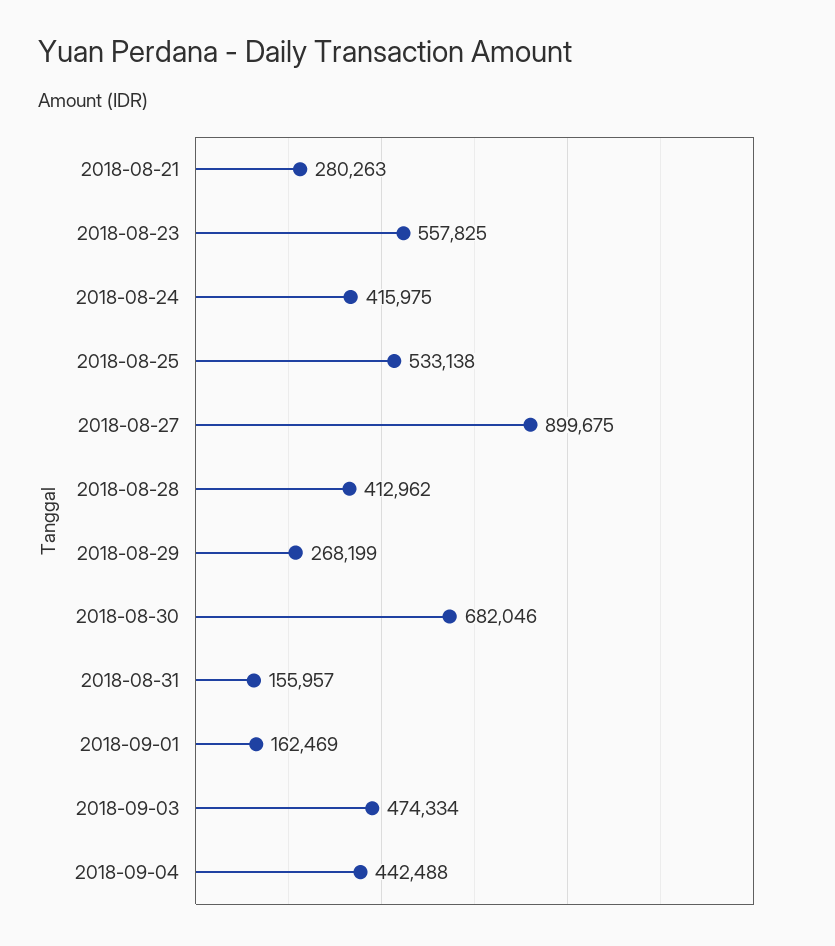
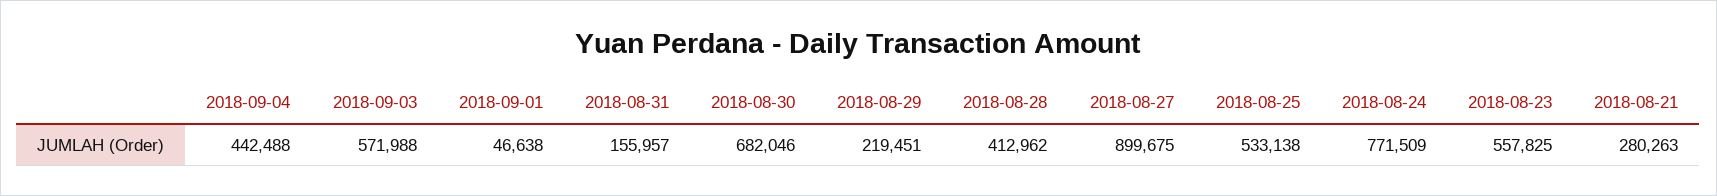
  {
    "2018-08-21": 280263,
    "2018-08-23": 557825,
-   "2018-08-24": 415975,
+   "2018-08-24": 771509,
    "2018-08-25": 533138,
    "2018-08-27": 899675,
    "2018-08-28": 412962,
-   "2018-08-29": 268199,
+   "2018-08-29": 219451,
    "2018-08-30": 682046,
    "2018-08-31": 155957,
-   "2018-09-01": 162469,
+   "2018-09-01": 46638,
-   "2018-09-03": 474334,
+   "2018-09-03": 571988,
    "2018-09-04": 442488
  }

